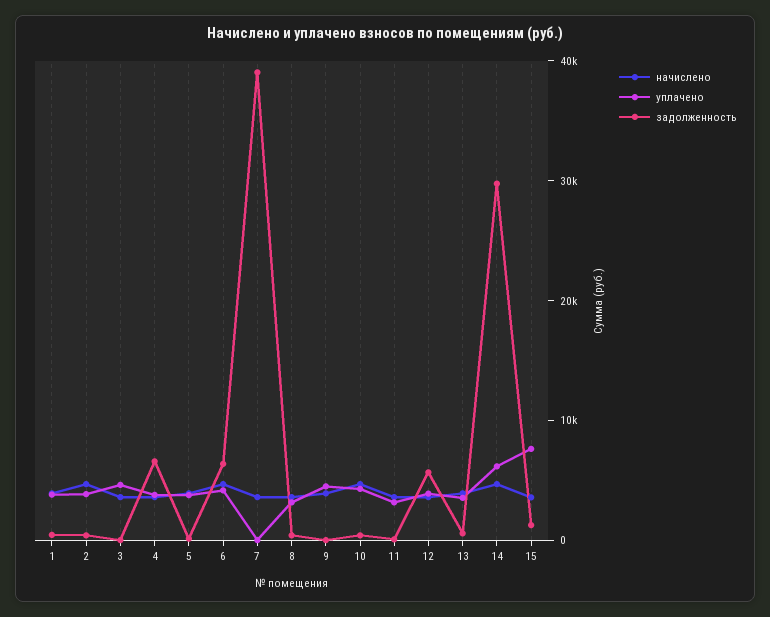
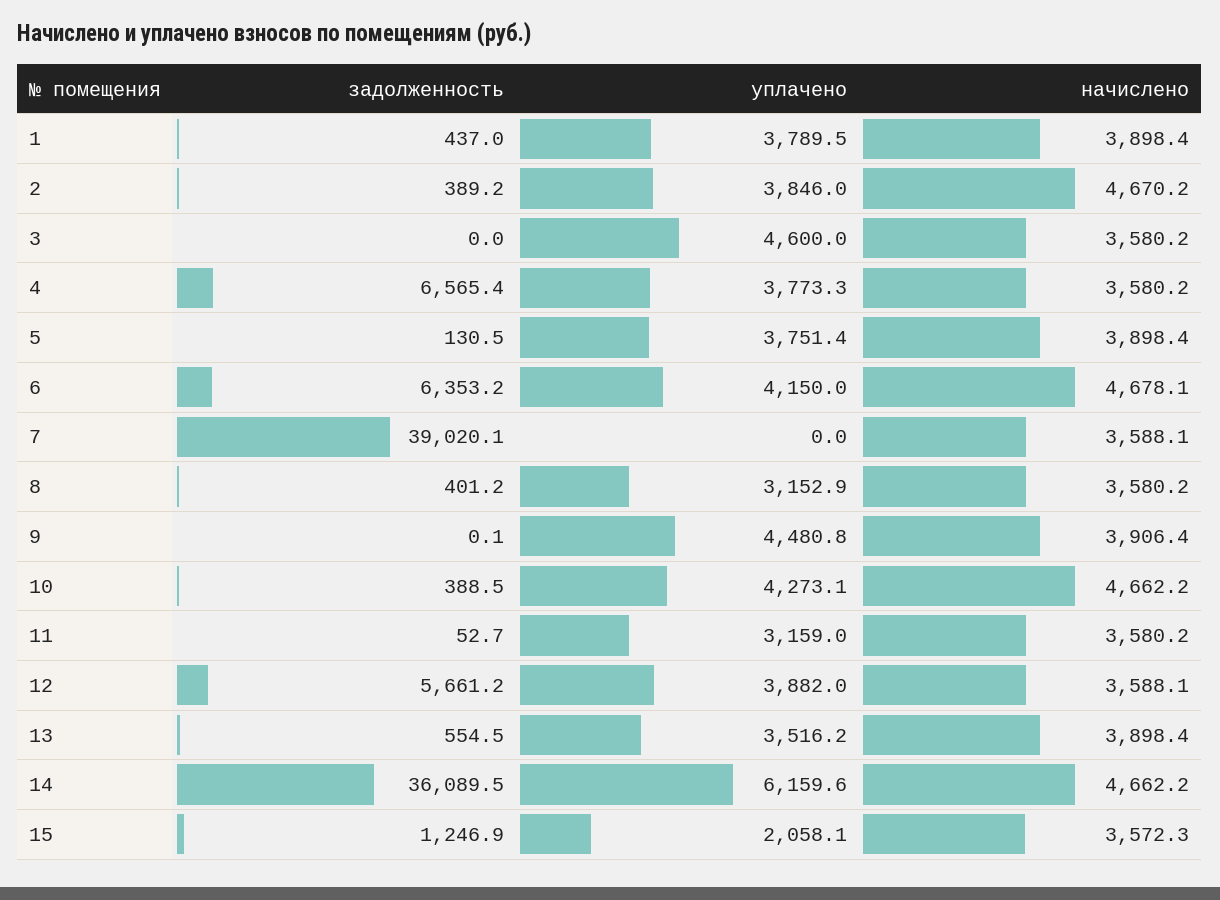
  {
    "начислено": {
      "1": 3898.4,
      "2": 4670.2,
      "3": 3580.2,
      "4": 3580.2,
      "5": 3898.4,
      "6": 4678.1,
      "7": 3588.1,
      "8": 3580.2,
      "9": 3906.4,
      "10": 4662.2,
      "11": 3580.2,
      "12": 3588.1,
      "13": 3898.4,
      "14": 4662.2,
      "15": 3572.3
    },
    "уплачено": {
      "1": 3789.5,
      "2": 3846,
      "3": 4600,
      "4": 3773.3,
      "5": 3751.4,
      "6": 4150,
      "7": 0,
      "8": 3152.9,
      "9": 4480.8,
      "10": 4273.1,
      "11": 3159,
      "12": 3882,
      "13": 3516.2,
      "14": 6159.6,
-     "15": 8000
+     "15": 2058.1
    },
    "задолженность": {
      "1": 437,
      "2": 389.2,
      "3": 0,
      "4": 6565.4,
      "5": 130.5,
      "6": 6353.2,
      "7": 39020.1,
      "8": 401.2,
      "9": 0.1,
      "10": 388.5,
      "11": 52.7,
      "12": 5661.2,
      "13": 554.5,
-     "14": 30000,
+     "14": 36089.5,
      "15": 1246.9
    }
  }

